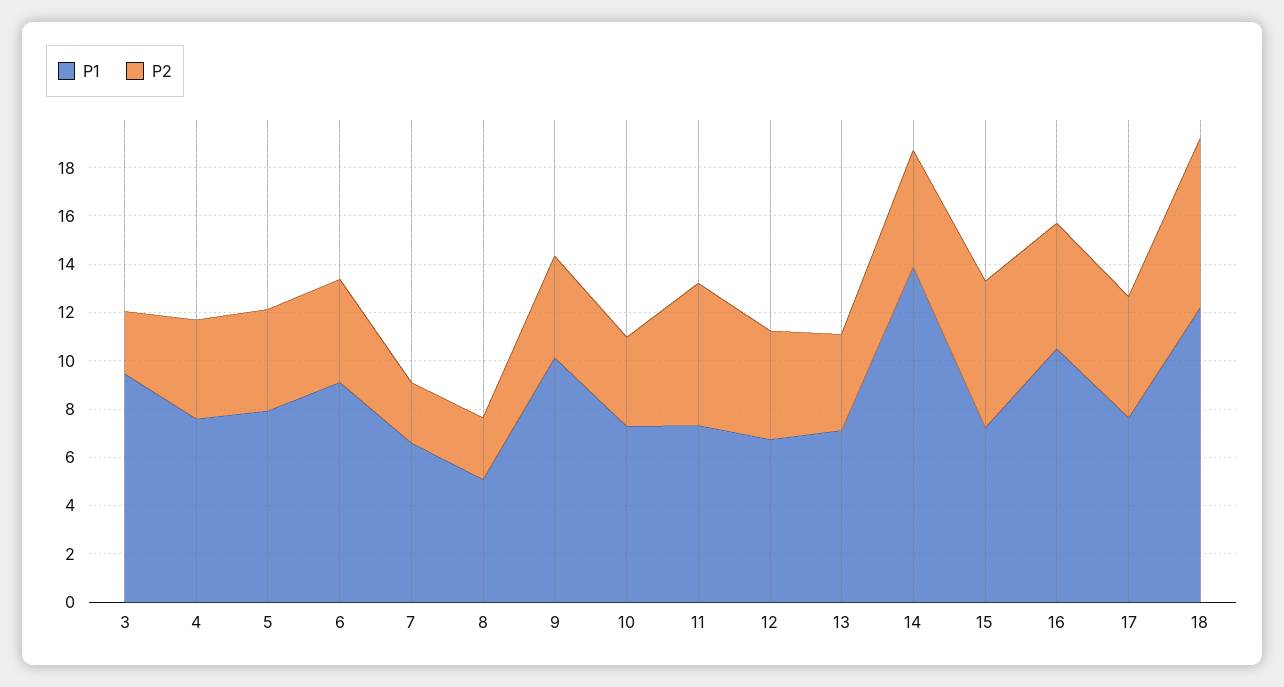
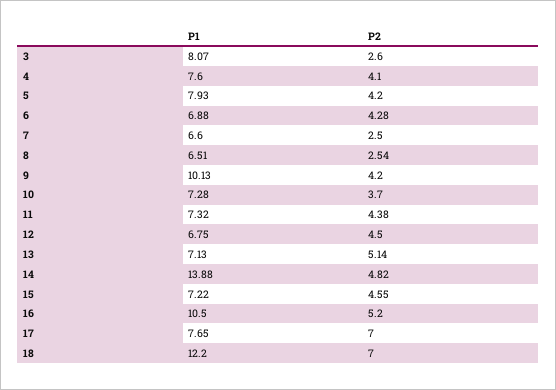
  {
    "P1": {
-     "3": 9.5,
+     "3": 8.07,
      "4": 7.6,
      "5": 7.93,
-     "6": 9,
+     "6": 6.88,
      "7": 6.6,
-     "8": 5,
+     "8": 6.51,
      "9": 10.13,
      "10": 7.28,
      "11": 7.32,
      "12": 6.75,
      "13": 7.13,
      "14": 13.88,
      "15": 7.22,
      "16": 10.5,
      "17": 7.65,
      "18": 12.2
    },
    "P2": {
      "3": 2.6,
      "4": 4.1,
      "5": 4.2,
      "6": 4.28,
      "7": 2.5,
      "8": 2.54,
      "9": 4.2,
      "10": 3.7,
-     "11": 6,
+     "11": 4.38,
      "12": 4.5,
-     "13": 4,
+     "13": 5.14,
      "14": 4.82,
-     "15": 6,
+     "15": 4.55,
      "16": 5.2,
-     "17": 5,
+     "17": 7,
      "18": 7
    }
  }

